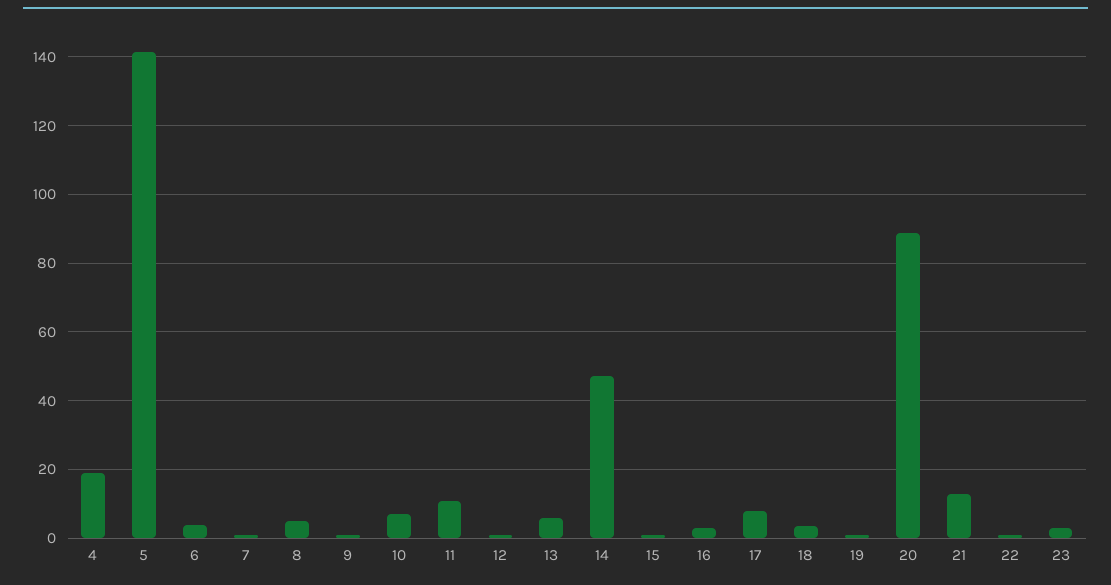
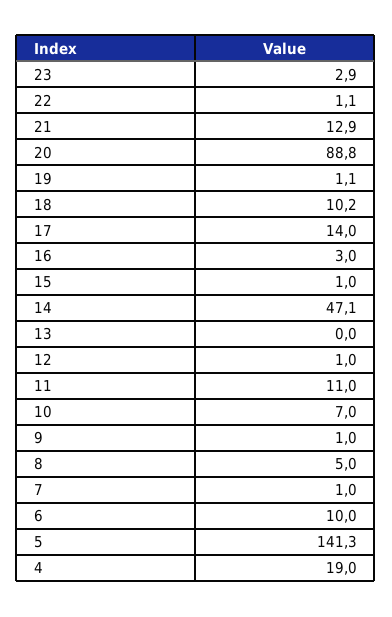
  {
    "4": 19,
    "5": 141.3,
-   "6": 4,
+   "6": 10,
    "7": 1,
    "8": 5,
    "9": 1,
    "10": 7,
    "11": 11,
    "12": 1,
-   "13": 6,
+   "13": 0,
    "14": 47.1,
    "15": 1,
    "16": 3,
-   "17": 8,
+   "17": 14,
-   "18": 4,
+   "18": 10.2,
    "19": 1.1,
    "20": 88.8,
    "21": 12.9,
    "22": 1.1,
    "23": 2.9
  }

